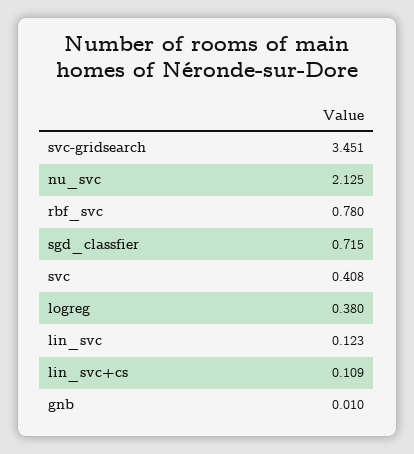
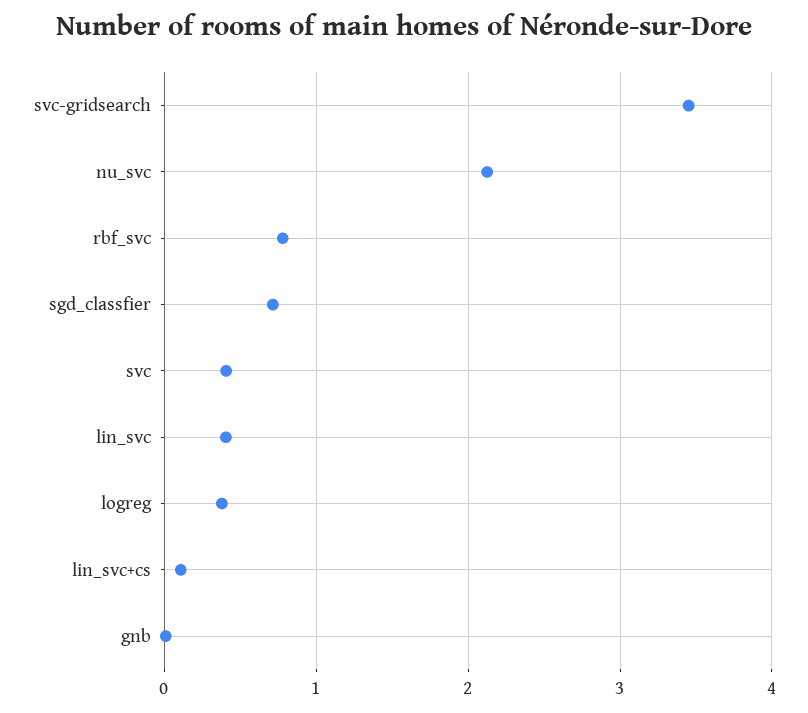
  {
    "svc-gridsearch": 3.451,
    "nu_svc": 2.125,
    "rbf_svc": 0.78,
    "sgd_classfier": 0.715,
    "svc": 0.408,
    "logreg": 0.38,
-   "lin_svc": 0.123,
+   "lin_svc": 0.4,
    "lin_svc+cs": 0.109,
    "gnb": 0.01
  }

